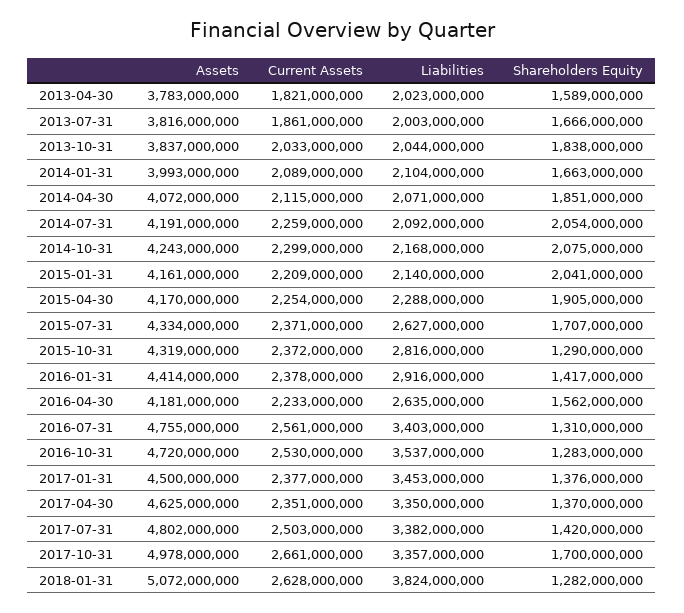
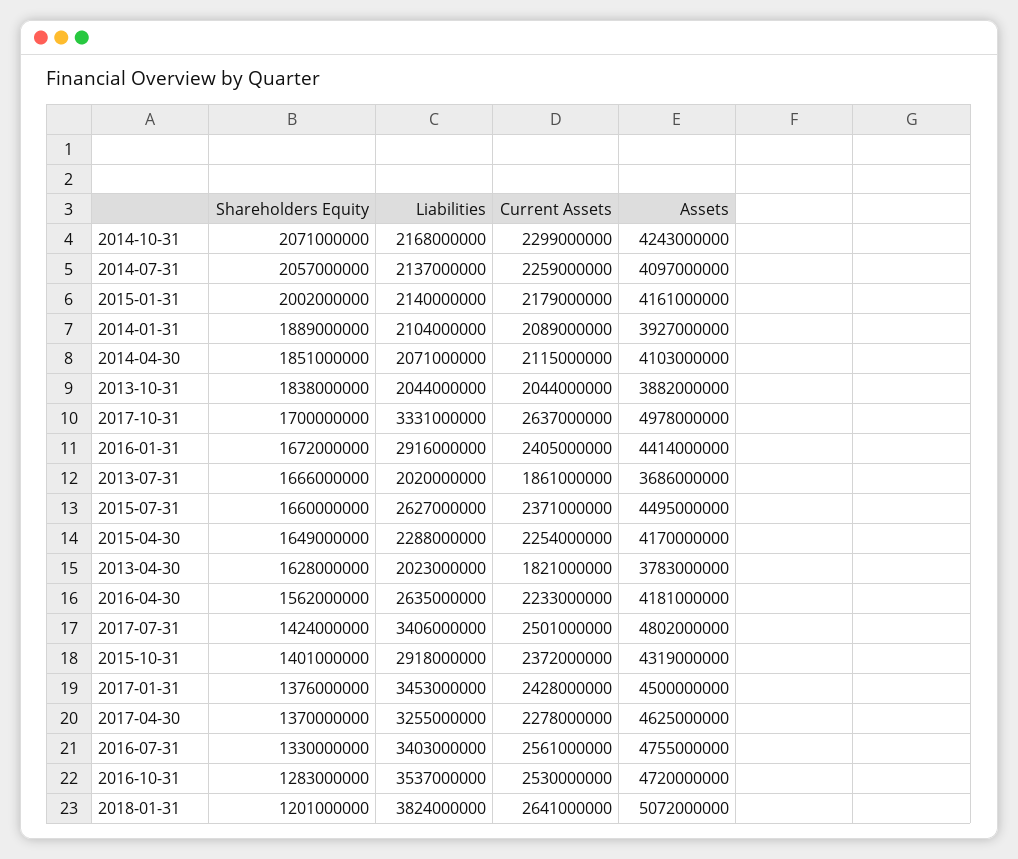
  {
    "Assets": {
      "2013-04-30": 3783000000,
-     "2013-07-31": 3816000000,
+     "2013-07-31": 3686000000,
-     "2013-10-31": 3837000000,
+     "2013-10-31": 3882000000,
-     "2014-01-31": 3993000000,
+     "2014-01-31": 3927000000,
-     "2014-04-30": 4072000000,
+     "2014-04-30": 4103000000,
-     "2014-07-31": 4191000000,
+     "2014-07-31": 4097000000,
      "2014-10-31": 4243000000,
      "2015-01-31": 4161000000,
      "2015-04-30": 4170000000,
-     "2015-07-31": 4334000000,
+     "2015-07-31": 4495000000,
      "2015-10-31": 4319000000,
      "2016-01-31": 4414000000,
      "2016-04-30": 4181000000,
      "2016-07-31": 4755000000,
      "2016-10-31": 4720000000,
      "2017-01-31": 4500000000,
      "2017-04-30": 4625000000,
      "2017-07-31": 4802000000,
      "2017-10-31": 4978000000,
      "2018-01-31": 5072000000
    },
    "Current Assets": {
      "2013-04-30": 1821000000,
      "2013-07-31": 1861000000,
-     "2013-10-31": 2033000000,
+     "2013-10-31": 2044000000,
      "2014-01-31": 2089000000,
      "2014-04-30": 2115000000,
      "2014-07-31": 2259000000,
      "2014-10-31": 2299000000,
-     "2015-01-31": 2209000000,
+     "2015-01-31": 2179000000,
      "2015-04-30": 2254000000,
      "2015-07-31": 2371000000,
      "2015-10-31": 2372000000,
-     "2016-01-31": 2378000000,
+     "2016-01-31": 2405000000,
      "2016-04-30": 2233000000,
      "2016-07-31": 2561000000,
      "2016-10-31": 2530000000,
-     "2017-01-31": 2377000000,
+     "2017-01-31": 2428000000,
-     "2017-04-30": 2351000000,
+     "2017-04-30": 2278000000,
-     "2017-07-31": 2503000000,
+     "2017-07-31": 2501000000,
-     "2017-10-31": 2661000000,
+     "2017-10-31": 2637000000,
-     "2018-01-31": 2628000000
+     "2018-01-31": 2641000000
    },
    "Liabilities": {
      "2013-04-30": 2023000000,
-     "2013-07-31": 2003000000,
+     "2013-07-31": 2020000000,
      "2013-10-31": 2044000000,
      "2014-01-31": 2104000000,
      "2014-04-30": 2071000000,
-     "2014-07-31": 2092000000,
+     "2014-07-31": 2137000000,
      "2014-10-31": 2168000000,
      "2015-01-31": 2140000000,
      "2015-04-30": 2288000000,
      "2015-07-31": 2627000000,
-     "2015-10-31": 2816000000,
+     "2015-10-31": 2918000000,
      "2016-01-31": 2916000000,
      "2016-04-30": 2635000000,
      "2016-07-31": 3403000000,
      "2016-10-31": 3537000000,
      "2017-01-31": 3453000000,
-     "2017-04-30": 3350000000,
+     "2017-04-30": 3255000000,
-     "2017-07-31": 3382000000,
+     "2017-07-31": 3406000000,
-     "2017-10-31": 3357000000,
+     "2017-10-31": 3331000000,
      "2018-01-31": 3824000000
    },
    "Shareholders Equity": {
-     "2013-04-30": 1589000000,
+     "2013-04-30": 1628000000,
      "2013-07-31": 1666000000,
      "2013-10-31": 1838000000,
-     "2014-01-31": 1663000000,
+     "2014-01-31": 1889000000,
      "2014-04-30": 1851000000,
-     "2014-07-31": 2054000000,
+     "2014-07-31": 2057000000,
-     "2014-10-31": 2075000000,
+     "2014-10-31": 2071000000,
-     "2015-01-31": 2041000000,
+     "2015-01-31": 2002000000,
-     "2015-04-30": 1905000000,
+     "2015-04-30": 1649000000,
-     "2015-07-31": 1707000000,
+     "2015-07-31": 1660000000,
-     "2015-10-31": 1290000000,
+     "2015-10-31": 1401000000,
-     "2016-01-31": 1417000000,
+     "2016-01-31": 1672000000,
      "2016-04-30": 1562000000,
-     "2016-07-31": 1310000000,
+     "2016-07-31": 1330000000,
      "2016-10-31": 1283000000,
      "2017-01-31": 1376000000,
      "2017-04-30": 1370000000,
-     "2017-07-31": 1420000000,
+     "2017-07-31": 1424000000,
      "2017-10-31": 1700000000,
-     "2018-01-31": 1282000000
+     "2018-01-31": 1201000000
    }
  }

